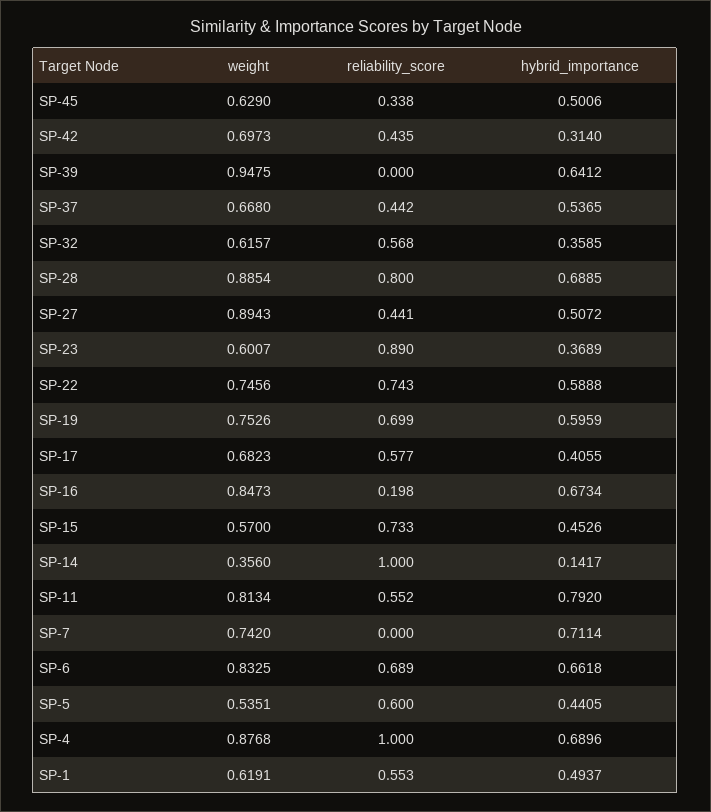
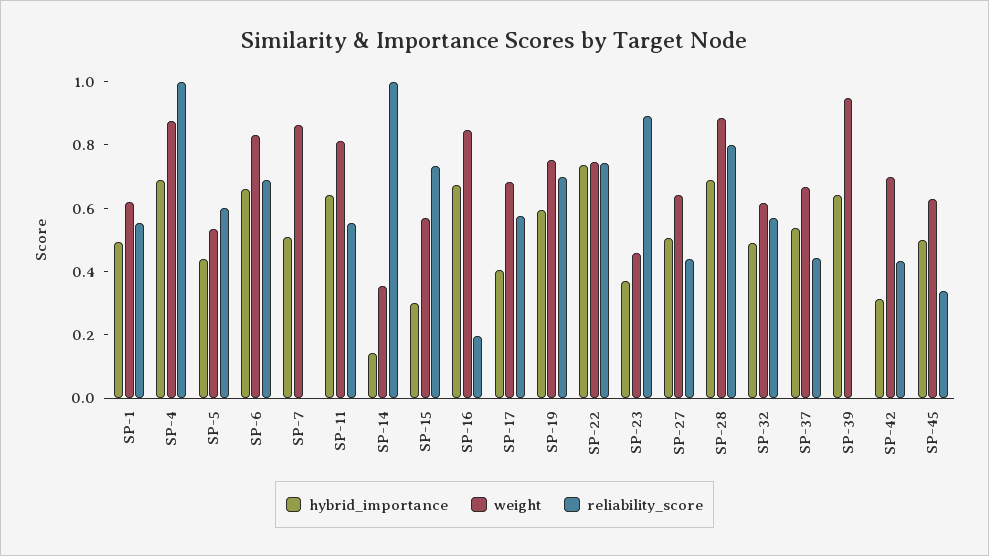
  {
    "weight": {
      "SP-45": 0.629,
      "SP-42": 0.6973,
      "SP-39": 0.9475,
      "SP-37": 0.668,
      "SP-32": 0.6157,
      "SP-28": 0.8854,
-     "SP-27": 0.8943,
+     "SP-27": 0.65,
-     "SP-23": 0.6007,
+     "SP-23": 0.45,
      "SP-22": 0.7456,
      "SP-19": 0.7526,
      "SP-17": 0.6823,
      "SP-16": 0.8473,
      "SP-15": 0.57,
      "SP-14": 0.356,
      "SP-11": 0.8134,
-     "SP-7": 0.742,
+     "SP-7": 0.85,
      "SP-6": 0.8325,
      "SP-5": 0.5351,
      "SP-4": 0.8768,
      "SP-1": 0.6191
    },
    "reliability_score": {
      "SP-45": 0.338,
      "SP-42": 0.435,
      "SP-39": 0,
      "SP-37": 0.442,
      "SP-32": 0.568,
      "SP-28": 0.8,
      "SP-27": 0.441,
      "SP-23": 0.89,
      "SP-22": 0.743,
      "SP-19": 0.699,
      "SP-17": 0.577,
      "SP-16": 0.198,
      "SP-15": 0.733,
      "SP-14": 1,
      "SP-11": 0.552,
      "SP-7": 0,
      "SP-6": 0.689,
      "SP-5": 0.6,
      "SP-4": 1,
      "SP-1": 0.553
    },
    "hybrid_importance": {
      "SP-45": 0.5006,
      "SP-42": 0.314,
      "SP-39": 0.6412,
      "SP-37": 0.5365,
-     "SP-32": 0.3585,
+     "SP-32": 0.5,
      "SP-28": 0.6885,
      "SP-27": 0.5072,
      "SP-23": 0.3689,
-     "SP-22": 0.5888,
+     "SP-22": 0.75,
      "SP-19": 0.5959,
      "SP-17": 0.4055,
      "SP-16": 0.6734,
-     "SP-15": 0.4526,
+     "SP-15": 0.3,
      "SP-14": 0.1417,
-     "SP-11": 0.792,
+     "SP-11": 0.65,
-     "SP-7": 0.7114,
+     "SP-7": 0.5,
      "SP-6": 0.6618,
      "SP-5": 0.4405,
      "SP-4": 0.6896,
      "SP-1": 0.4937
    }
  }

